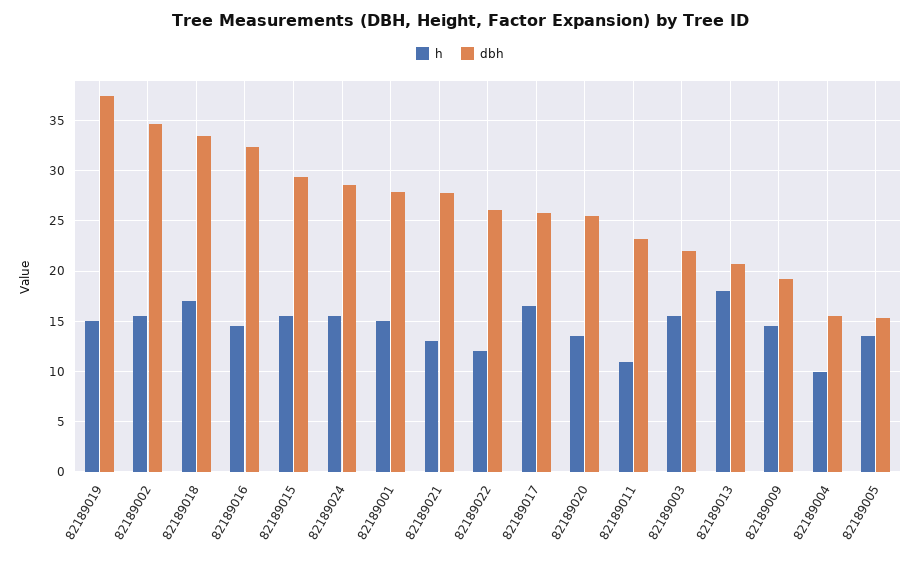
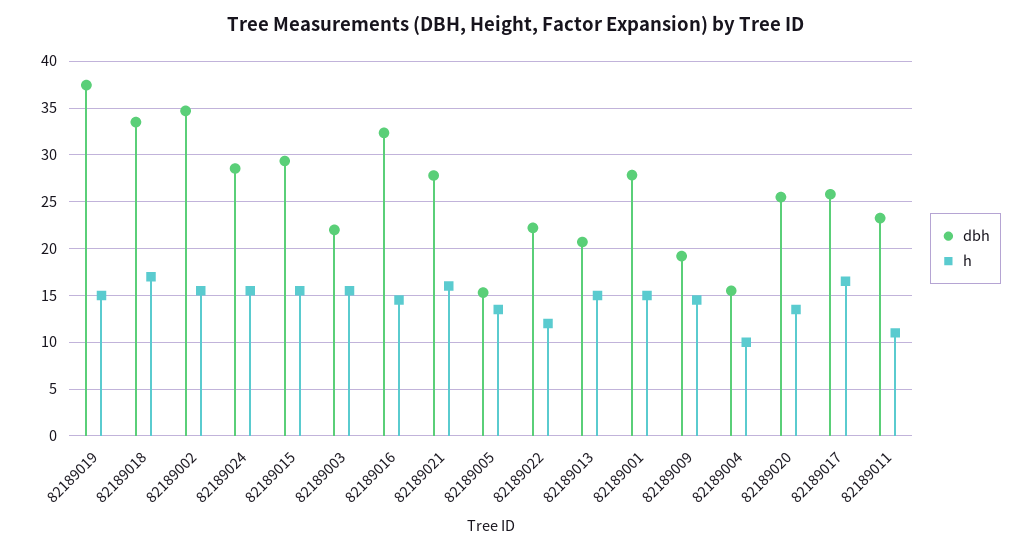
  {
    "h": {
      "82189019": 15,
      "82189002": 16,
      "82189018": 17,
      "82189016": 15,
      "82189015": 16,
      "82189024": 16,
      "82189001": 15,
-     "82189021": 13,
+     "82189021": 16,
      "82189022": 12,
      "82189017": 17,
      "82189020": 14,
      "82189011": 11,
      "82189003": 16,
-     "82189013": 18,
+     "82189013": 15,
      "82189009": 15,
      "82189004": 10,
      "82189005": 14
    },
    "dbh": {
      "82189019": 37,
      "82189002": 35,
      "82189018": 34,
      "82189016": 32,
      "82189015": 29,
      "82189024": 29,
      "82189001": 28,
      "82189021": 28,
-     "82189022": 26,
+     "82189022": 22,
      "82189017": 26,
      "82189020": 26,
      "82189011": 23,
      "82189003": 22,
      "82189013": 21,
      "82189009": 19,
      "82189004": 16,
      "82189005": 15
    }
  }

